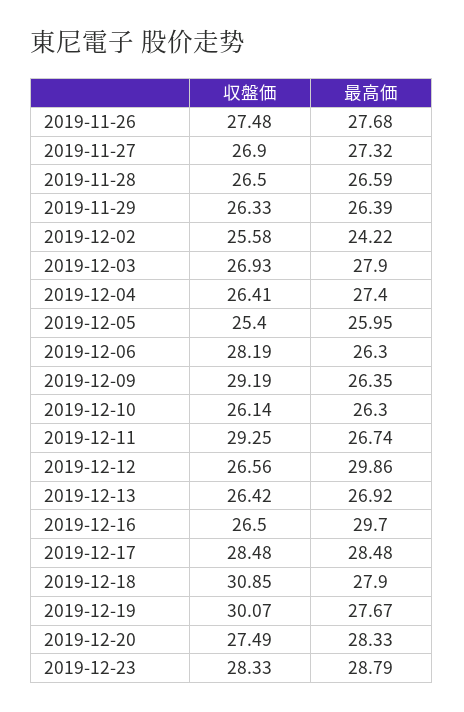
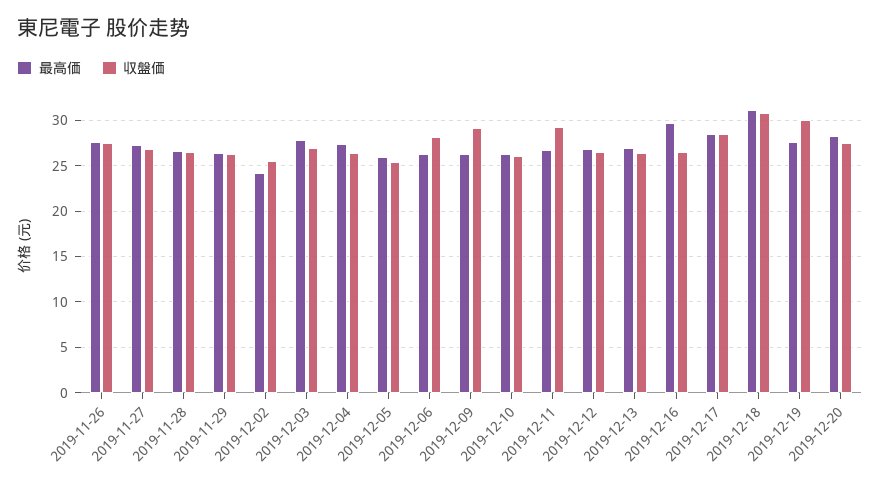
  {
    "収盤価": {
      "2019-11-26": 27.48,
      "2019-11-27": 26.9,
      "2019-11-28": 26.5,
      "2019-11-29": 26.33,
      "2019-12-02": 25.58,
      "2019-12-03": 26.93,
      "2019-12-04": 26.41,
      "2019-12-05": 25.4,
      "2019-12-06": 28.19,
      "2019-12-09": 29.19,
      "2019-12-10": 26.14,
      "2019-12-11": 29.25,
      "2019-12-12": 26.56,
      "2019-12-13": 26.42,
      "2019-12-16": 26.5,
      "2019-12-17": 28.48,
      "2019-12-18": 30.85,
      "2019-12-19": 30.07,
-     "2019-12-20": 27.49,
+     "2019-12-20": 27.49
-     "2019-12-23": 28.33
    },
    "最高価": {
      "2019-11-26": 27.68,
      "2019-11-27": 27.32,
      "2019-11-28": 26.59,
      "2019-11-29": 26.39,
      "2019-12-02": 24.22,
      "2019-12-03": 27.9,
      "2019-12-04": 27.4,
      "2019-12-05": 25.95,
      "2019-12-06": 26.3,
      "2019-12-09": 26.35,
      "2019-12-10": 26.3,
      "2019-12-11": 26.74,
-     "2019-12-12": 29.86,
+     "2019-12-12": 27,
      "2019-12-13": 26.92,
      "2019-12-16": 29.7,
      "2019-12-17": 28.48,
-     "2019-12-18": 27.9,
+     "2019-12-18": 31,
      "2019-12-19": 27.67,
-     "2019-12-20": 28.33,
+     "2019-12-20": 28.33
-     "2019-12-23": 28.79
    }
  }

